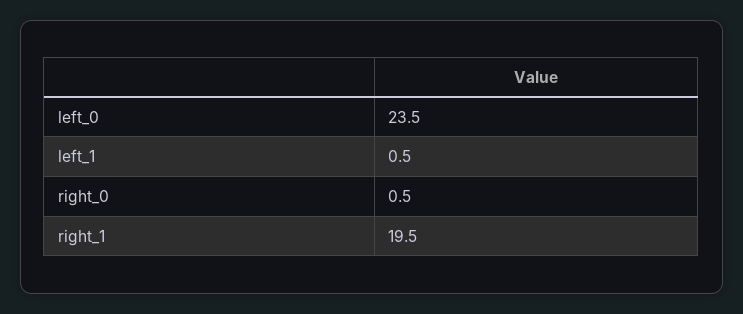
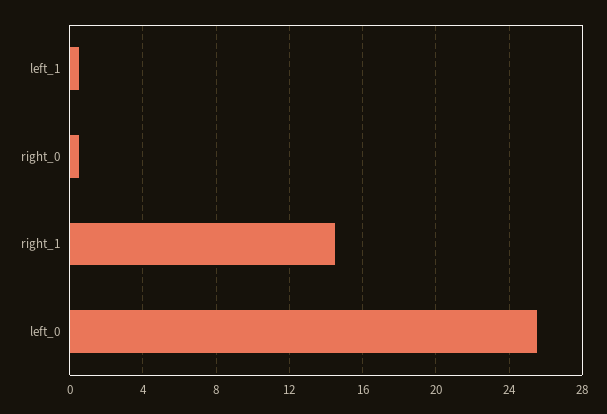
  {
-   "left_0": 23.5,
+   "left_0": 25.5,
    "left_1": 0.5,
    "right_0": 0.5,
-   "right_1": 19.5
+   "right_1": 14.5
  }

